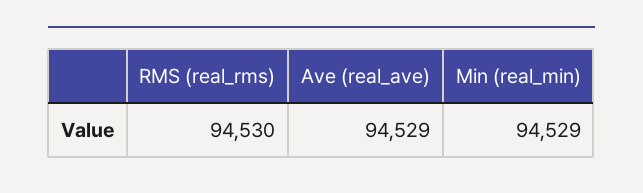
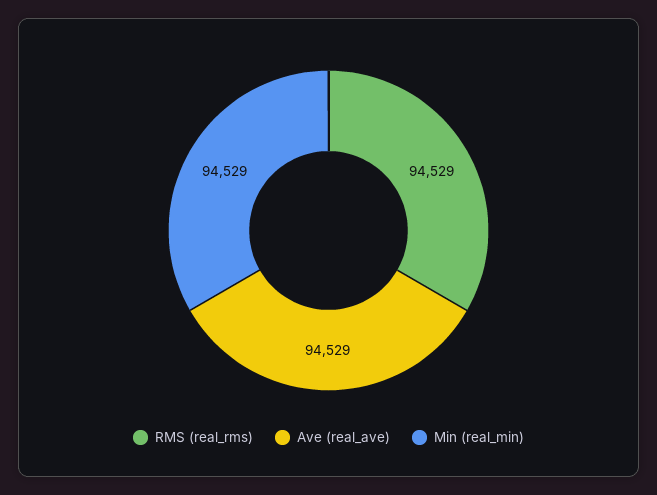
  {
-   "RMS (real_rms)": 94530,
+   "RMS (real_rms)": 94529,
    "Ave (real_ave)": 94529,
    "Min (real_min)": 94529
  }

